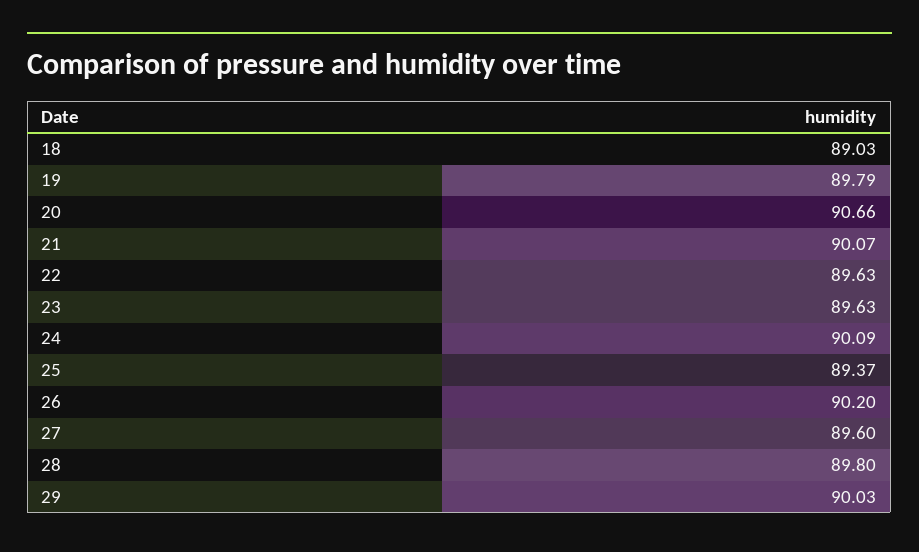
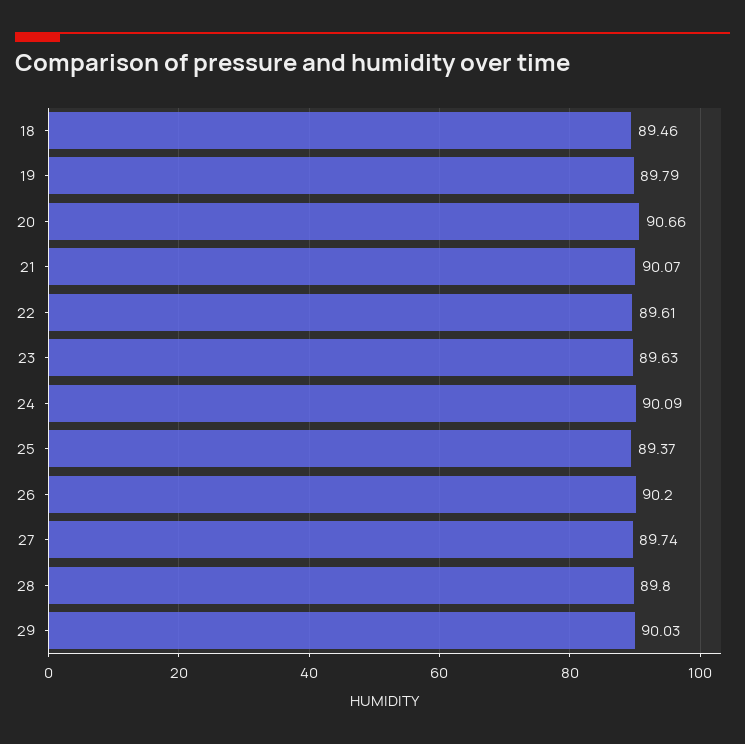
  {
-   "18": 89.03,
+   "18": 89.46,
    "19": 89.79,
    "20": 90.66,
    "21": 90.07,
-   "22": 89.63,
+   "22": 89.61,
    "23": 89.63,
    "24": 90.09,
    "25": 89.37,
    "26": 90.2,
-   "27": 89.6,
+   "27": 89.74,
    "28": 89.8,
    "29": 90.03
  }

